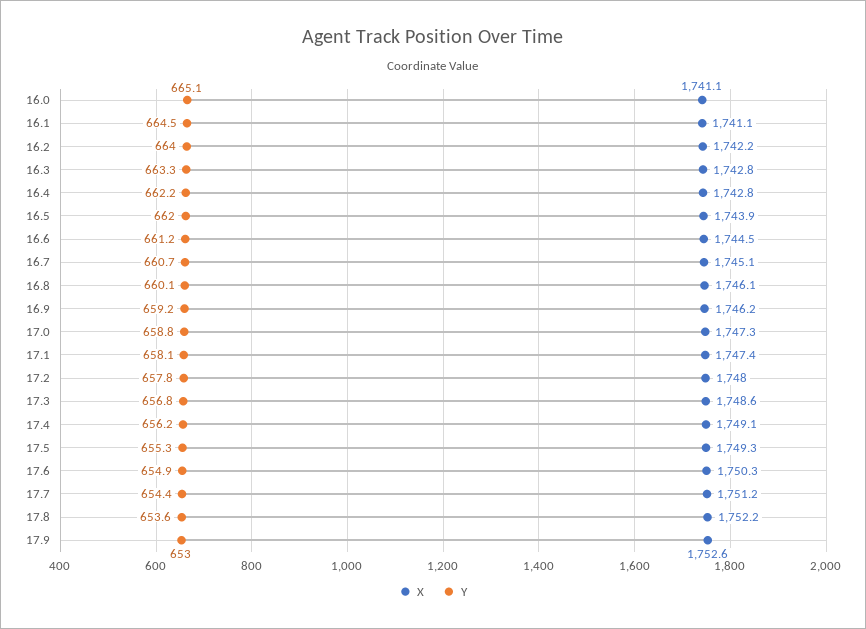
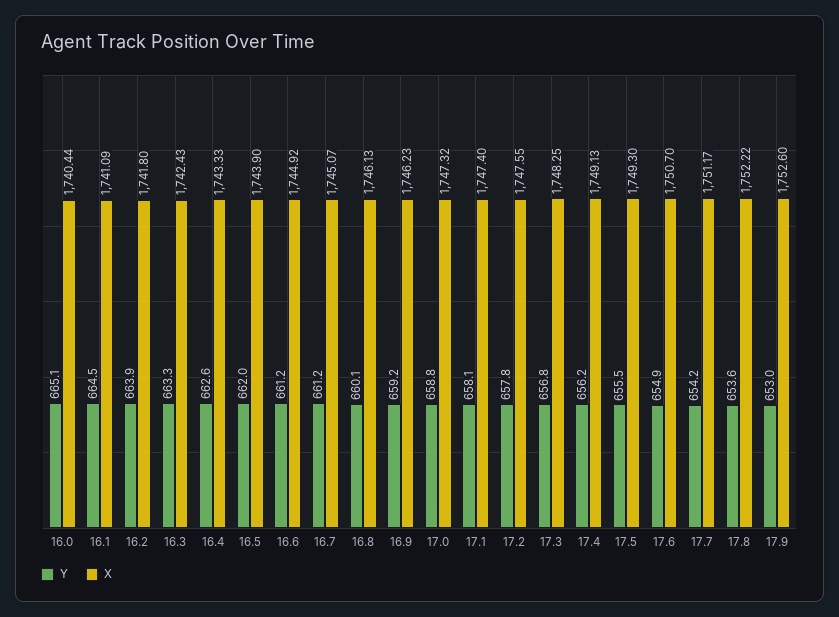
  {
    "X": {
-     "16.0": 1741.1,
+     "16.0": 1740.44,
      "16.1": 1741.09,
-     "16.2": 1742.2,
+     "16.2": 1741.8,
-     "16.3": 1742.8,
+     "16.3": 1742.43,
-     "16.4": 1742.8,
+     "16.4": 1743.33,
      "16.5": 1743.9,
-     "16.6": 1744.5,
+     "16.6": 1744.92,
      "16.7": 1745.07,
      "16.8": 1746.13,
      "16.9": 1746.23,
      "17.0": 1747.32,
      "17.1": 1747.4,
-     "17.2": 1748,
+     "17.2": 1747.55,
-     "17.3": 1748.6,
+     "17.3": 1748.25,
      "17.4": 1749.13,
      "17.5": 1749.3,
-     "17.6": 1750.3,
+     "17.6": 1750.7,
      "17.7": 1751.17,
      "17.8": 1752.22,
      "17.9": 1752.6
    },
    "Y": {
      "16.0": 665.1,
      "16.1": 664.5,
-     "16.2": 664,
+     "16.2": 663.9,
      "16.3": 663.3,
-     "16.4": 662.2,
+     "16.4": 662.6,
      "16.5": 662,
      "16.6": 661.2,
-     "16.7": 660.7,
+     "16.7": 661.2,
      "16.8": 660.1,
      "16.9": 659.2,
      "17.0": 658.8,
      "17.1": 658.1,
      "17.2": 657.8,
      "17.3": 656.8,
      "17.4": 656.2,
-     "17.5": 655.3,
+     "17.5": 655.5,
      "17.6": 654.9,
-     "17.7": 654.4,
+     "17.7": 654.2,
      "17.8": 653.6,
      "17.9": 653
    }
  }

